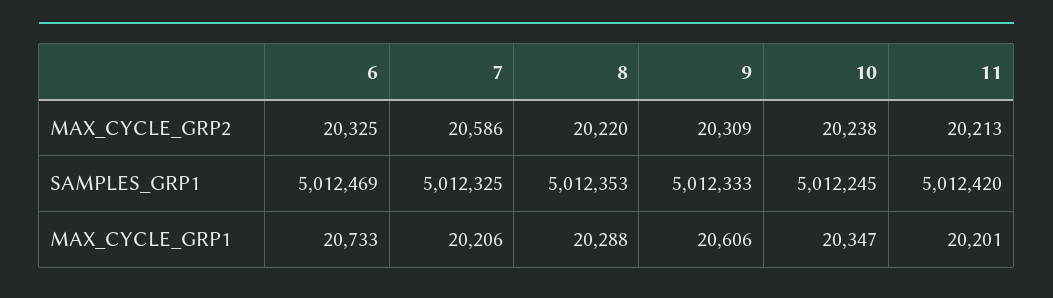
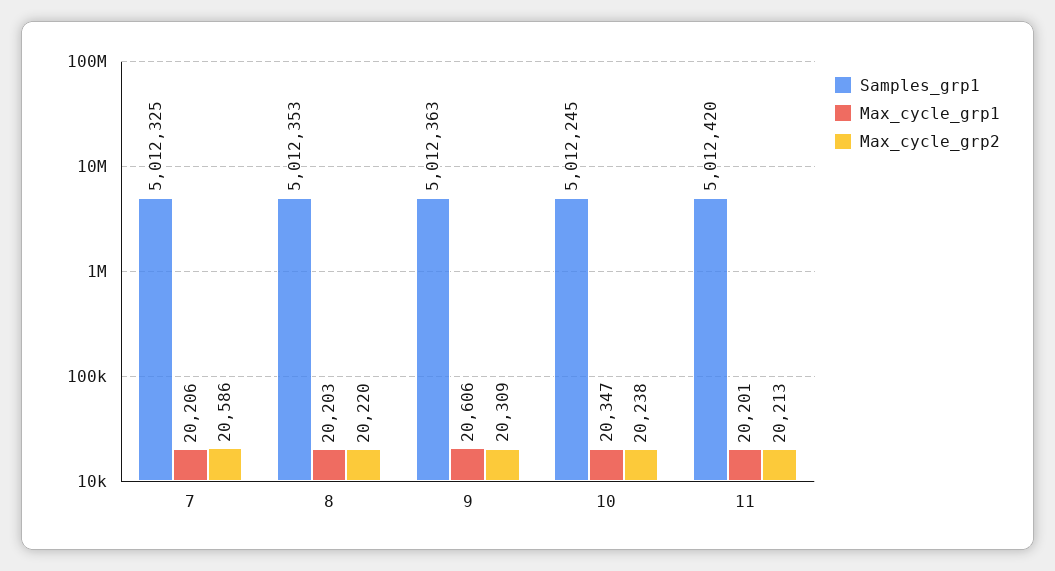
  {
    "MAX_CYCLE_GRP2": {
-     "6": 20325,
      "7": 20586,
      "8": 20220,
      "9": 20309,
      "10": 20238,
      "11": 20213
    },
    "SAMPLES_GRP1": {
-     "6": 5012469,
      "7": 5012325,
      "8": 5012353,
-     "9": 5012333,
+     "9": 5012363,
      "10": 5012245,
      "11": 5012420
    },
    "MAX_CYCLE_GRP1": {
-     "6": 20733,
      "7": 20206,
-     "8": 20288,
+     "8": 20203,
      "9": 20606,
      "10": 20347,
      "11": 20201
    }
  }

